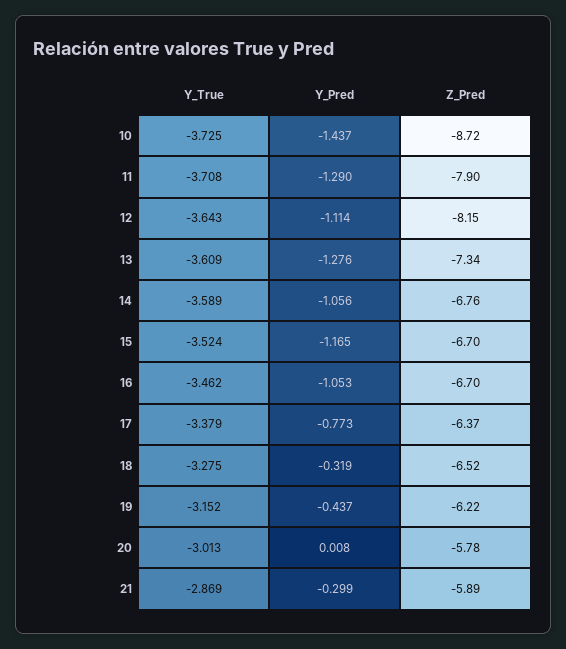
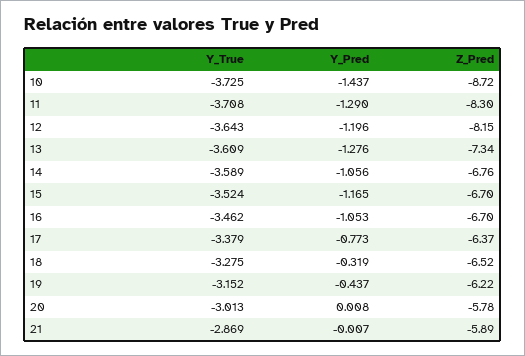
  {
    "Y_True": {
      "10": -3.725,
      "11": -3.708,
      "12": -3.643,
      "13": -3.609,
      "14": -3.589,
      "15": -3.524,
      "16": -3.462,
      "17": -3.379,
      "18": -3.275,
      "19": -3.152,
      "20": -3.013,
      "21": -2.869
    },
    "Y_Pred": {
      "10": -1.437,
      "11": -1.29,
-     "12": -1.114,
+     "12": -1.196,
      "13": -1.276,
      "14": -1.056,
      "15": -1.165,
      "16": -1.053,
      "17": -0.773,
      "18": -0.319,
      "19": -0.437,
      "20": 0.008,
-     "21": -0.299
+     "21": -0.007
    },
    "Z_Pred": {
      "10": -8.72,
-     "11": -7.9,
+     "11": -8.3,
      "12": -8.15,
      "13": -7.34,
      "14": -6.76,
      "15": -6.7,
      "16": -6.7,
      "17": -6.37,
      "18": -6.52,
      "19": -6.22,
      "20": -5.78,
      "21": -5.89
    }
  }

